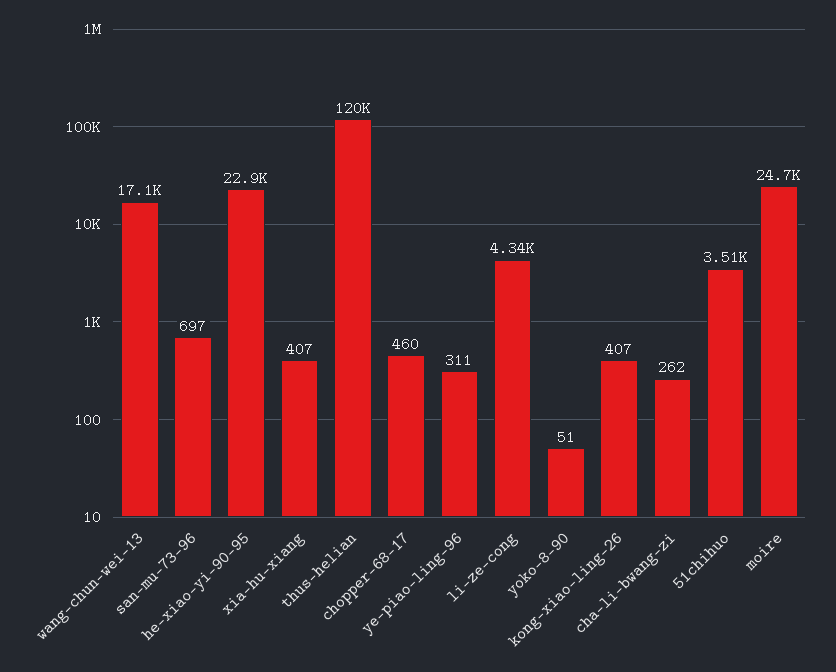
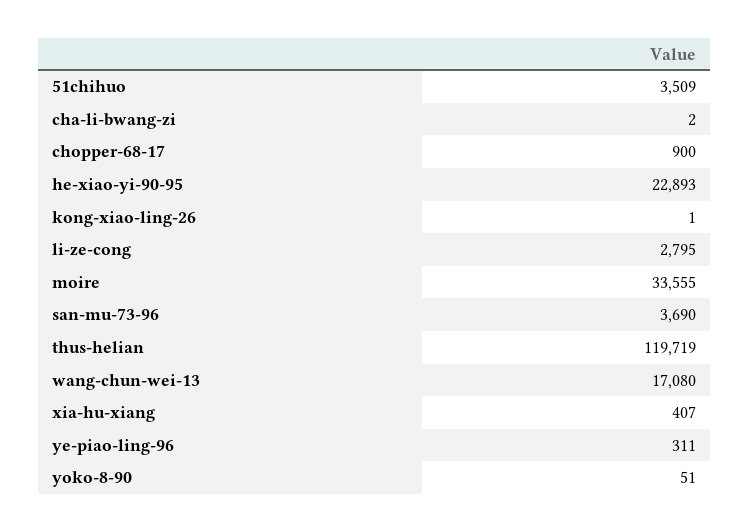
  {
    "wang-chun-wei-13": 17080,
-   "san-mu-73-96": 697,
+   "san-mu-73-96": 3690,
    "he-xiao-yi-90-95": 22893,
    "xia-hu-xiang": 407,
    "thus-helian": 119719,
-   "chopper-68-17": 460,
+   "chopper-68-17": 900,
    "ye-piao-ling-96": 311,
-   "li-ze-cong": 4340,
+   "li-ze-cong": 2795,
    "yoko-8-90": 51,
-   "kong-xiao-ling-26": 407,
+   "kong-xiao-ling-26": 1,
-   "cha-li-bwang-zi": 262,
+   "cha-li-bwang-zi": 2,
    "51chihuo": 3509,
-   "moire": 24700
+   "moire": 33555
  }

